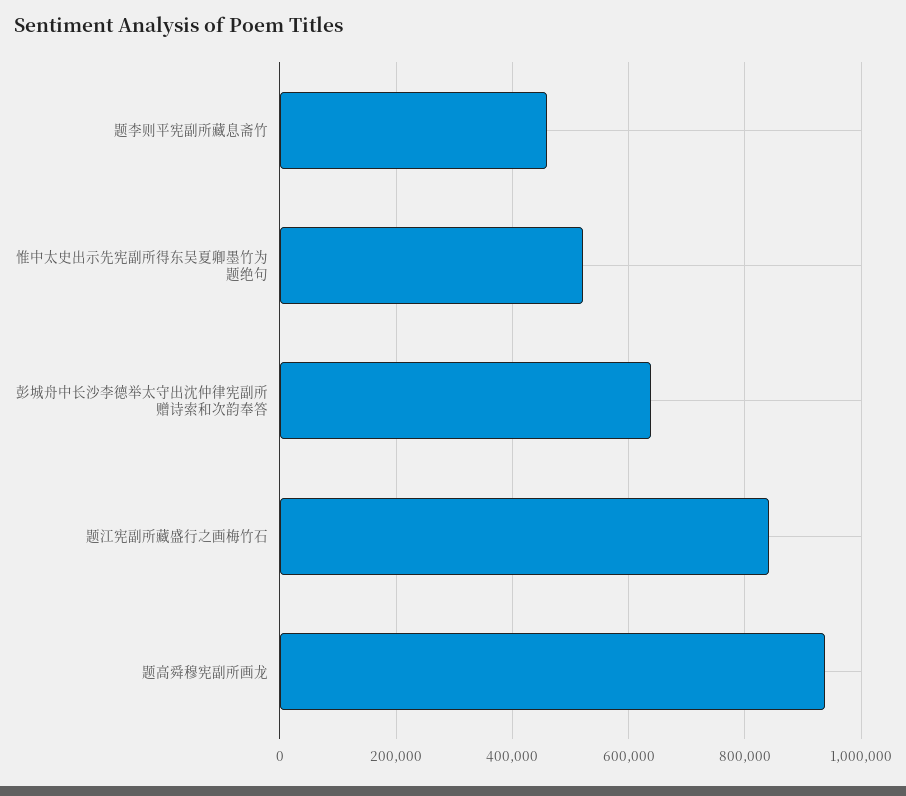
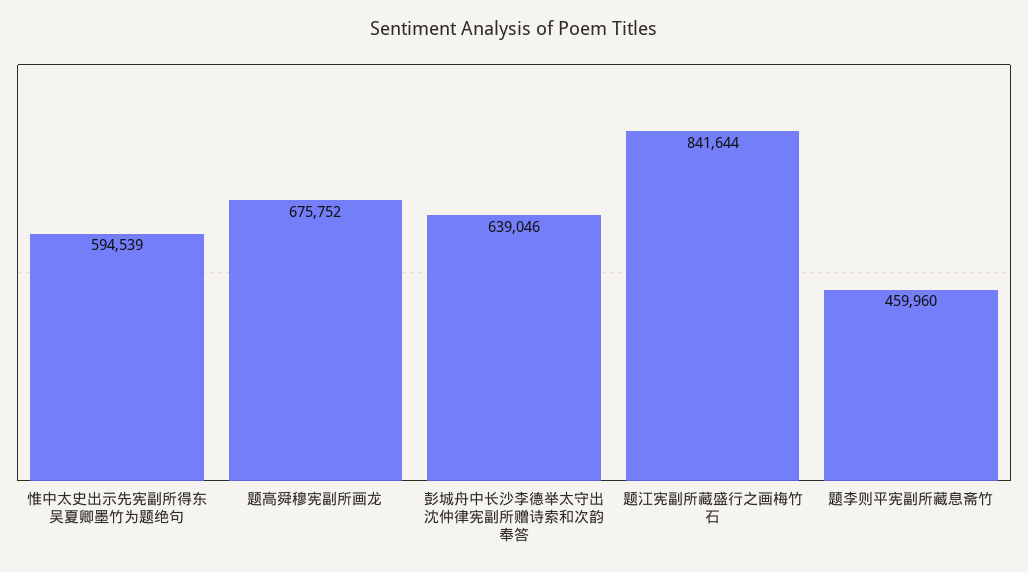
  {
    "题李则平宪副所藏息斋竹": 459960,
-   "惟中太史出示先宪副所得东吴夏卿墨竹为题绝句": 520000,
+   "惟中太史出示先宪副所得东吴夏卿墨竹为题绝句": 594539,
    "彭城舟中长沙李德举太守出沈仲律宪副所赠诗索和次韵奉答": 639046,
    "题江宪副所藏盛行之画梅竹石": 841644,
-   "题高舜穆宪副所画龙": 940000
+   "题高舜穆宪副所画龙": 675752
  }

